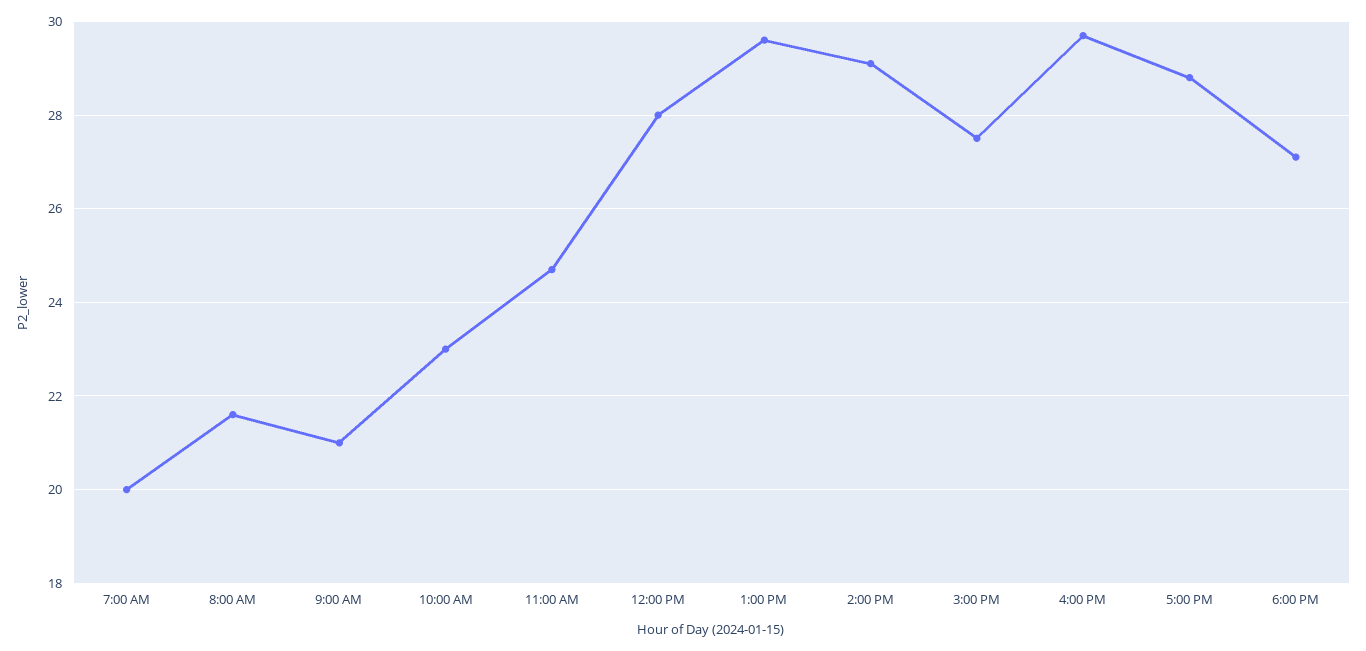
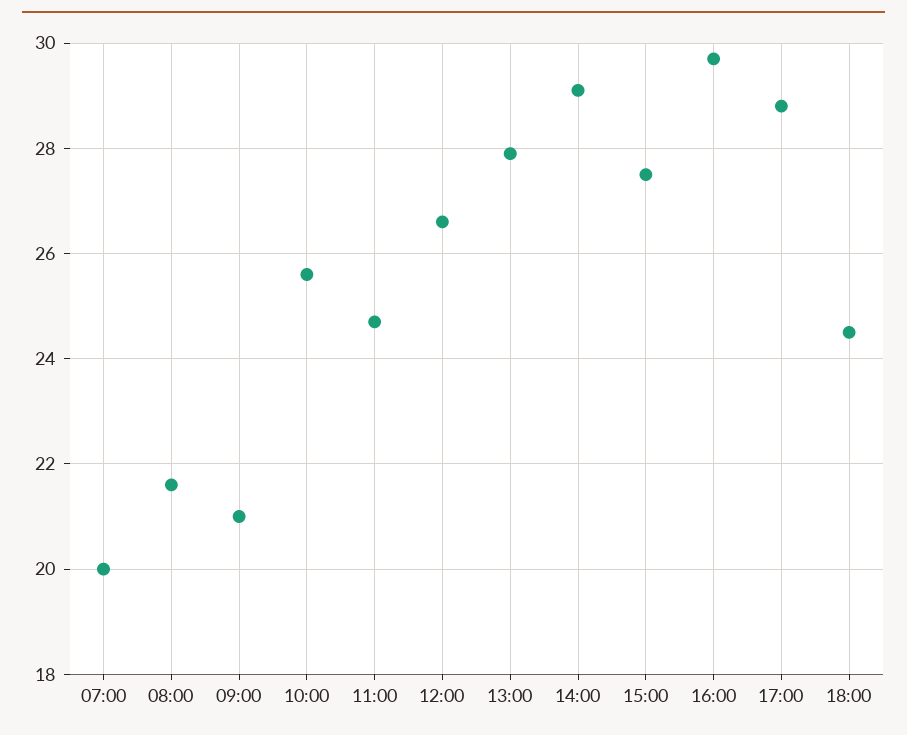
  {
    "7:00 AM": 20,
    "8:00 AM": 21.5,
    "9:00 AM": 21,
-   "10:00 AM": 23,
+   "10:00 AM": 25.5,
    "11:00 AM": 24.5,
-   "12:00 PM": 28,
+   "12:00 PM": 26.5,
-   "1:00 PM": 29.5,
+   "1:00 PM": 28,
    "2:00 PM": 29,
    "3:00 PM": 27.5,
    "4:00 PM": 29.5,
    "5:00 PM": 29,
-   "6:00 PM": 27
+   "6:00 PM": 24.5
  }

